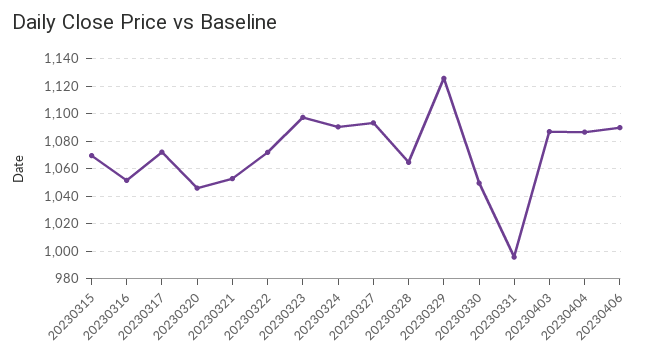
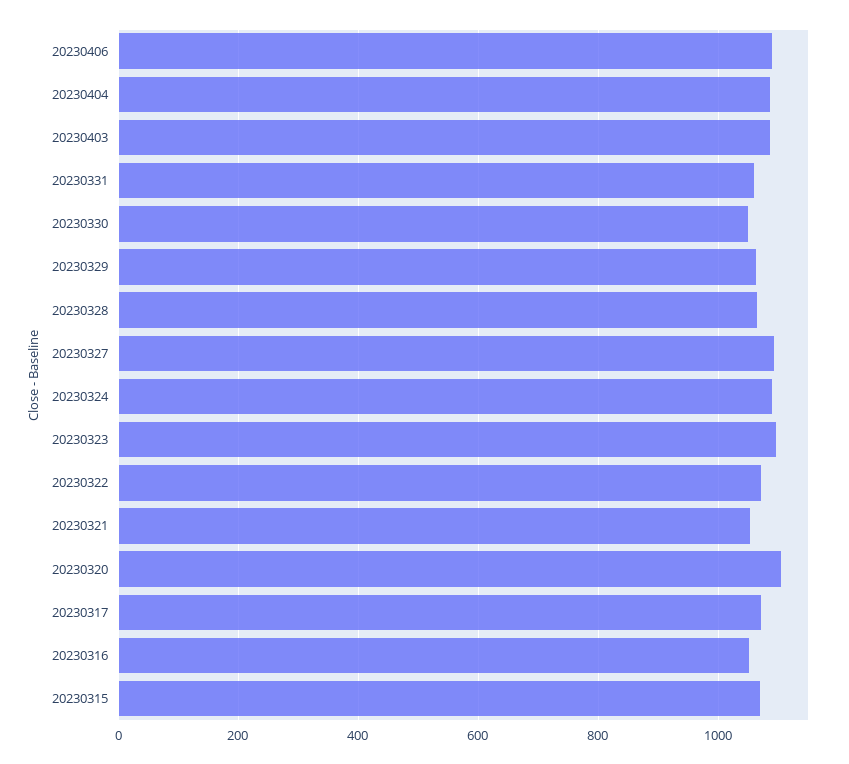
  {
    "20230315": 1070,
    "20230316": 1050,
    "20230317": 1070,
-   "20230320": 1045,
+   "20230320": 1100,
    "20230321": 1055,
    "20230322": 1070,
    "20230323": 1095,
    "20230324": 1090,
    "20230327": 1095,
    "20230328": 1065,
-   "20230329": 1125,
+   "20230329": 1060,
    "20230330": 1050,
-   "20230331": 995,
+   "20230331": 1060,
    "20230403": 1085,
    "20230404": 1085,
    "20230406": 1090
  }

